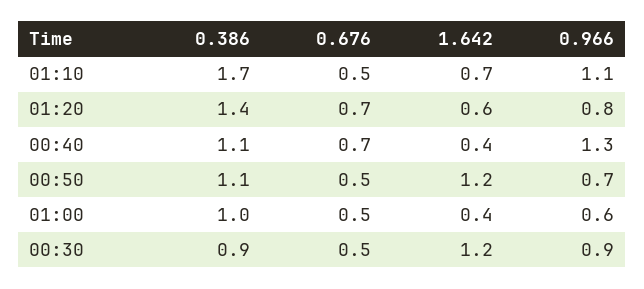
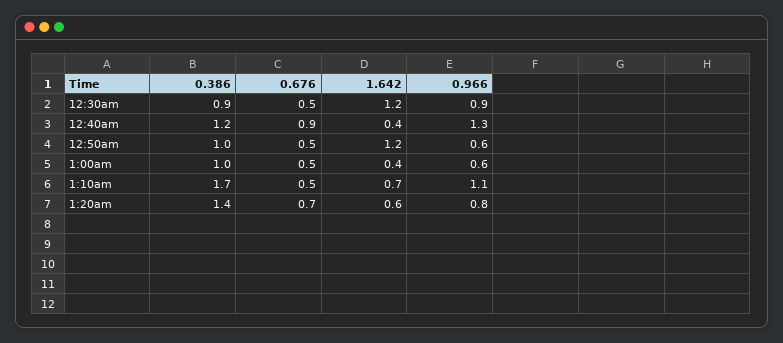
  {
    "0.386": {
      "01:10": 1.7,
      "01:20": 1.4,
-     "00:40": 1.1,
+     "00:40": 1.2,
-     "00:50": 1.1,
+     "00:50": 1,
      "01:00": 1,
      "00:30": 0.9
    },
    "0.676": {
      "01:10": 0.5,
      "01:20": 0.7,
-     "00:40": 0.7,
+     "00:40": 0.9,
      "00:50": 0.5,
      "01:00": 0.5,
      "00:30": 0.5
    },
    "1.642": {
      "01:10": 0.7,
      "01:20": 0.6,
      "00:40": 0.4,
      "00:50": 1.2,
      "01:00": 0.4,
      "00:30": 1.2
    },
    "0.966": {
      "01:10": 1.1,
      "01:20": 0.8,
      "00:40": 1.3,
-     "00:50": 0.7,
+     "00:50": 0.6,
      "01:00": 0.6,
      "00:30": 0.9
    }
  }

